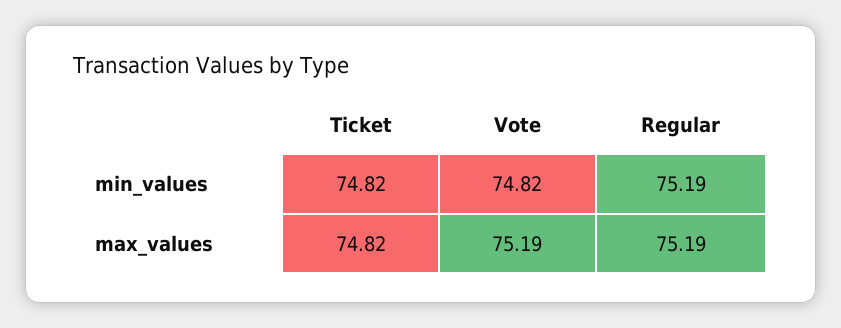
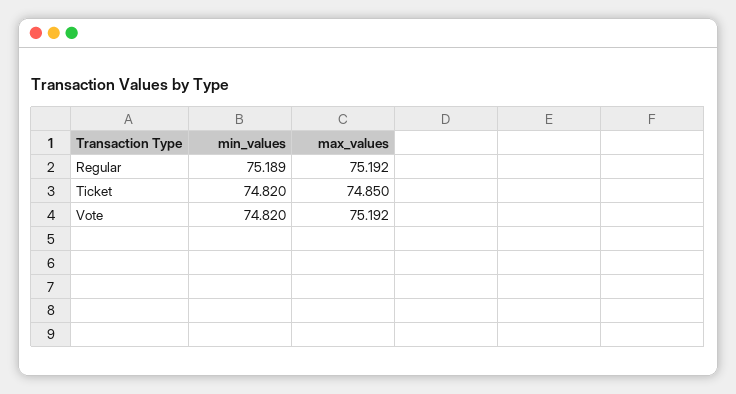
  {
    "Ticket": {
      "min_values": 74.82,
-     "max_values": 74.82
+     "max_values": 74.85
    },
    "Vote": {
      "min_values": 74.82,
      "max_values": 75.192
    },
    "Regular": {
      "min_values": 75.189,
      "max_values": 75.192
    }
  }

